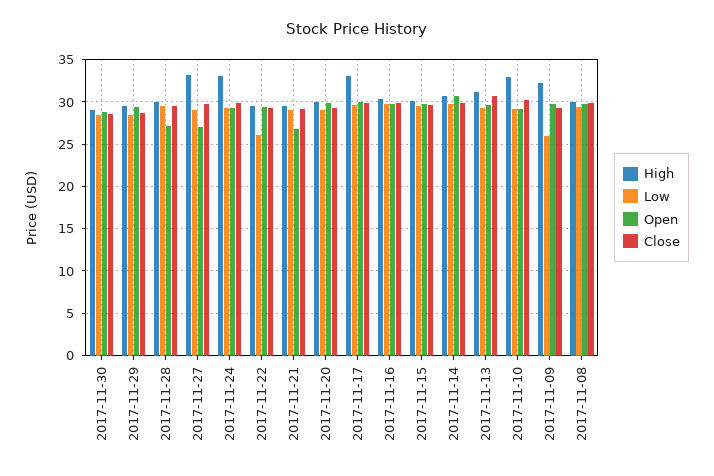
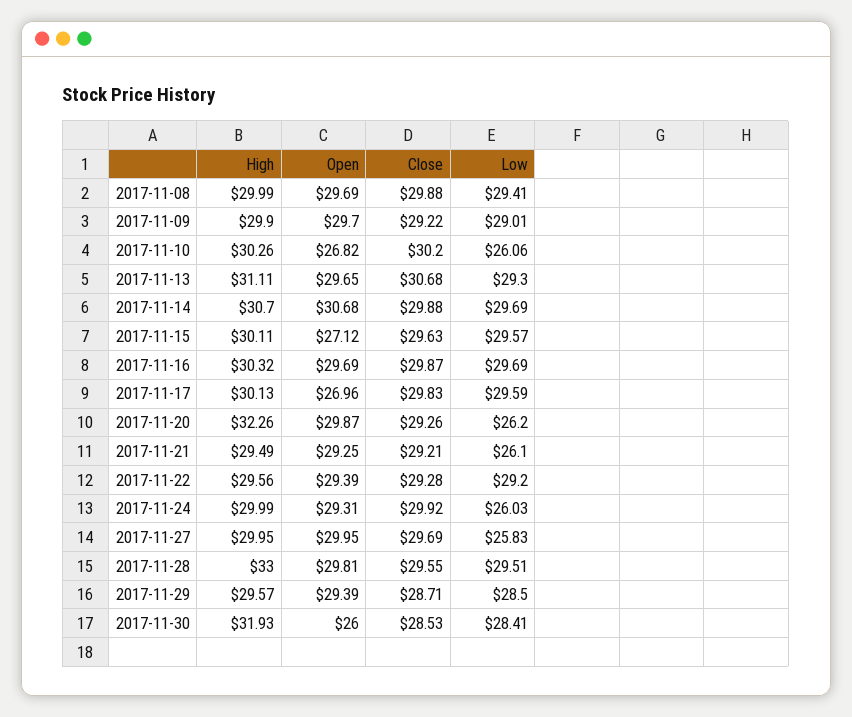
  {
    "High": {
-     "2017-11-30": 29,
+     "2017-11-30": 31.93,
      "2017-11-29": 29.57,
-     "2017-11-28": 30,
+     "2017-11-28": 33,
-     "2017-11-27": 33,
+     "2017-11-27": 29.95,
-     "2017-11-24": 33,
+     "2017-11-24": 29.99,
      "2017-11-22": 29.56,
      "2017-11-21": 29.49,
-     "2017-11-20": 30,
+     "2017-11-20": 32.26,
-     "2017-11-17": 33,
+     "2017-11-17": 30.13,
      "2017-11-16": 30.32,
      "2017-11-15": 30.11,
      "2017-11-14": 30.7,
      "2017-11-13": 31.11,
-     "2017-11-10": 33,
+     "2017-11-10": 30.26,
-     "2017-11-09": 32,
+     "2017-11-09": 29.9,
      "2017-11-08": 29.99
    },
    "Low": {
      "2017-11-30": 28.41,
      "2017-11-29": 28.5,
      "2017-11-28": 29.51,
-     "2017-11-27": 29,
+     "2017-11-27": 25.83,
-     "2017-11-24": 29,
+     "2017-11-24": 26.03,
-     "2017-11-22": 26,
+     "2017-11-22": 29.2,
-     "2017-11-21": 29,
+     "2017-11-21": 26.1,
-     "2017-11-20": 29,
+     "2017-11-20": 26.2,
      "2017-11-17": 29.59,
      "2017-11-16": 29.69,
      "2017-11-15": 29.57,
      "2017-11-14": 29.69,
      "2017-11-13": 29.3,
-     "2017-11-10": 29,
+     "2017-11-10": 26.06,
-     "2017-11-09": 26,
+     "2017-11-09": 29.01,
      "2017-11-08": 29.41
    },
    "Open": {
-     "2017-11-30": 29,
+     "2017-11-30": 26,
      "2017-11-29": 29.39,
-     "2017-11-28": 27,
+     "2017-11-28": 29.81,
-     "2017-11-27": 27,
+     "2017-11-27": 29.95,
      "2017-11-24": 29.31,
      "2017-11-22": 29.39,
-     "2017-11-21": 27,
+     "2017-11-21": 29.25,
      "2017-11-20": 29.87,
-     "2017-11-17": 30,
+     "2017-11-17": 26.96,
      "2017-11-16": 29.69,
-     "2017-11-15": 30,
+     "2017-11-15": 27.12,
      "2017-11-14": 30.68,
      "2017-11-13": 29.65,
-     "2017-11-10": 29,
+     "2017-11-10": 26.82,
      "2017-11-09": 29.7,
      "2017-11-08": 29.69
    },
    "Close": {
      "2017-11-30": 28.53,
      "2017-11-29": 28.71,
      "2017-11-28": 29.55,
      "2017-11-27": 29.69,
      "2017-11-24": 29.92,
      "2017-11-22": 29.28,
      "2017-11-21": 29.21,
      "2017-11-20": 29.26,
      "2017-11-17": 29.83,
      "2017-11-16": 29.87,
      "2017-11-15": 29.63,
      "2017-11-14": 29.88,
      "2017-11-13": 30.68,
      "2017-11-10": 30.2,
      "2017-11-09": 29.22,
      "2017-11-08": 29.88
    }
  }

